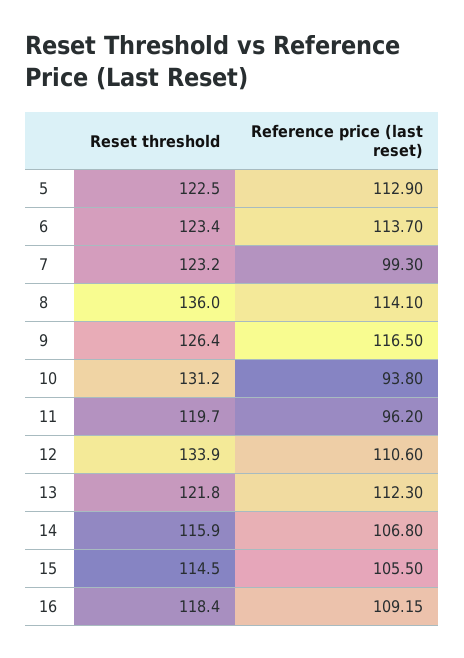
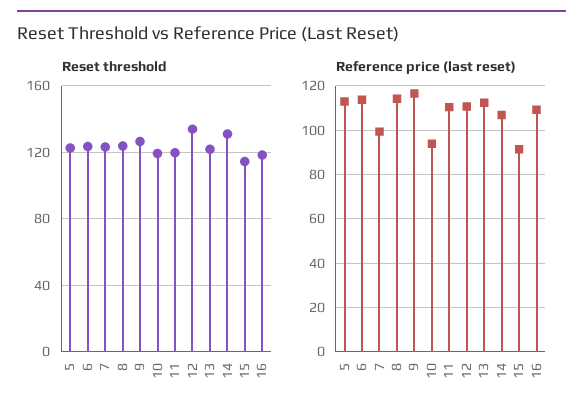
  {
    "Reset threshold": {
      "5": 122.5,
      "6": 123.4,
      "7": 123.2,
-     "8": 136,
+     "8": 125,
      "9": 126.4,
-     "10": 131.2,
+     "10": 120,
      "11": 119.7,
      "12": 133.9,
      "13": 121.8,
-     "14": 115.9,
+     "14": 130,
      "15": 114.5,
      "16": 118.4
    },
    "Reference price (last reset)": {
      "5": 112.9,
      "6": 113.7,
      "7": 99.3,
      "8": 114.1,
      "9": 116.5,
      "10": 93.8,
-     "11": 96.2,
+     "11": 110,
      "12": 110.6,
      "13": 112.3,
      "14": 106.8,
-     "15": 105.5,
+     "15": 90,
      "16": 109.15
    }
  }

